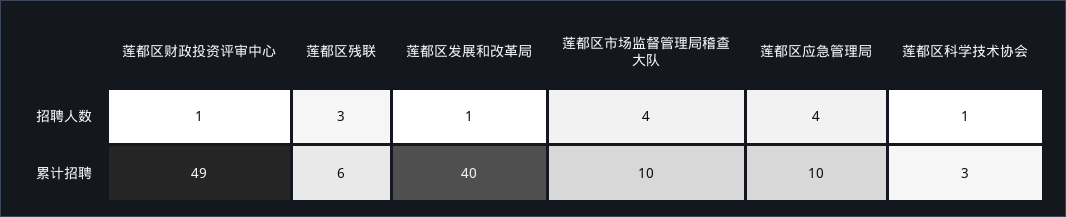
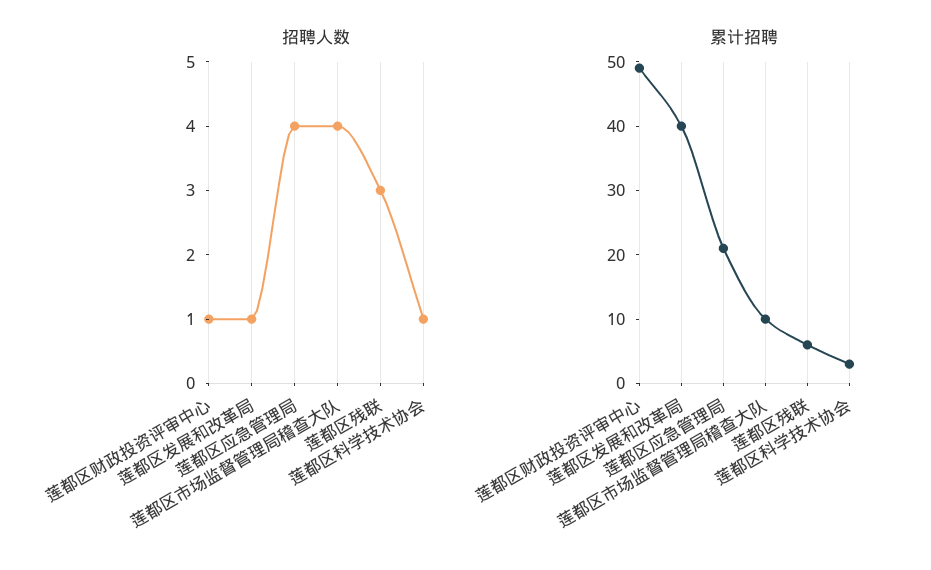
  {
    "招聘人数": {
      "莲都区财政投资评审中心": 1,
      "莲都区残联": 3,
      "莲都区发展和改革局": 1,
      "莲都区市场监督管理局稽查大队": 4,
      "莲都区应急管理局": 4,
      "莲都区科学技术协会": 1
    },
    "累计招聘": {
      "莲都区财政投资评审中心": 49,
      "莲都区残联": 6,
      "莲都区发展和改革局": 40,
      "莲都区市场监督管理局稽查大队": 10,
-     "莲都区应急管理局": 10,
+     "莲都区应急管理局": 20,
      "莲都区科学技术协会": 3
    }
  }

